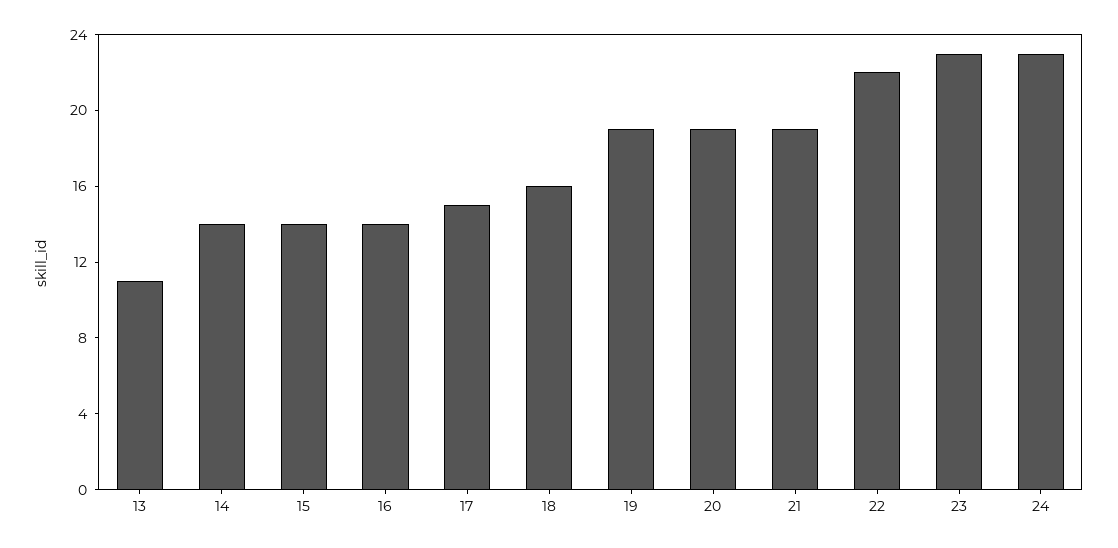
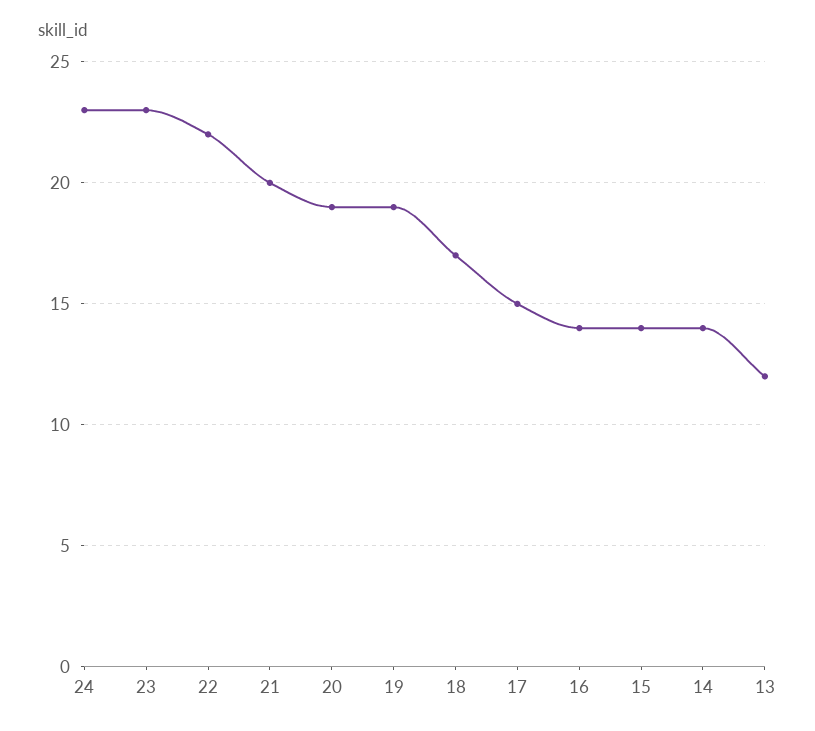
  {
-   "13": 11,
+   "13": 12,
    "14": 14,
    "15": 14,
    "16": 14,
    "17": 15,
-   "18": 16,
+   "18": 17,
    "19": 19,
    "20": 19,
-   "21": 19,
+   "21": 20,
    "22": 22,
    "23": 23,
    "24": 23
  }

